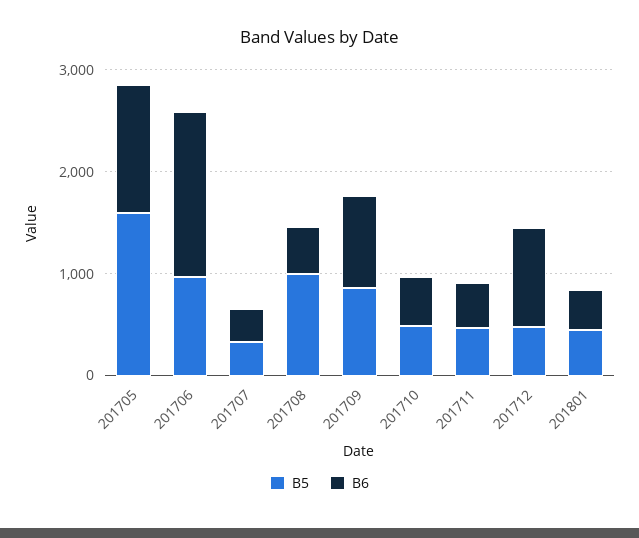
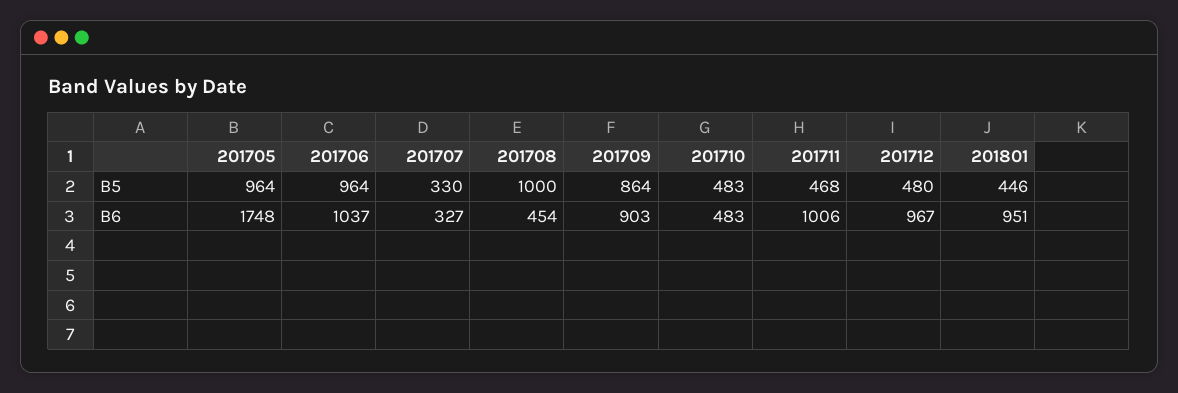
  {
    "B5": {
-     "201705": 1600,
+     "201705": 964,
      "201706": 964,
      "201707": 330,
      "201708": 1000,
      "201709": 864,
      "201710": 483,
      "201711": 468,
      "201712": 480,
      "201801": 446
    },
    "B6": {
-     "201705": 1200,
+     "201705": 1748,
-     "201706": 1600,
+     "201706": 1037,
      "201707": 327,
      "201708": 454,
      "201709": 903,
      "201710": 483,
-     "201711": 400,
+     "201711": 1006,
      "201712": 967,
-     "201801": 400
+     "201801": 951
    }
  }

